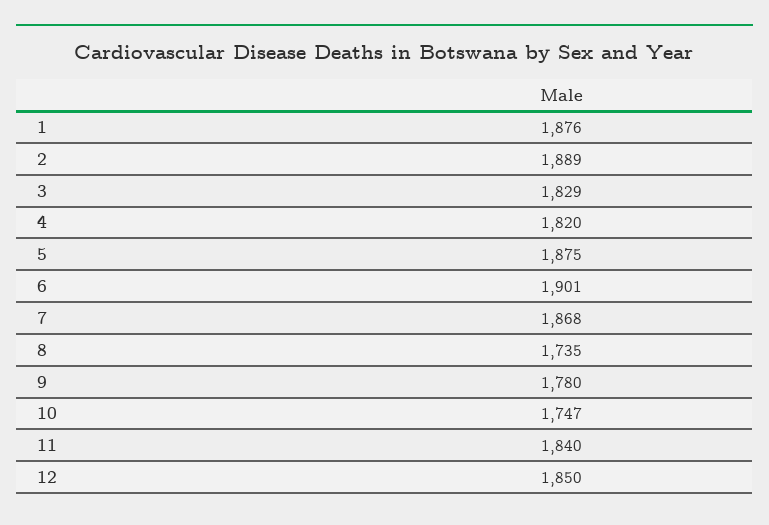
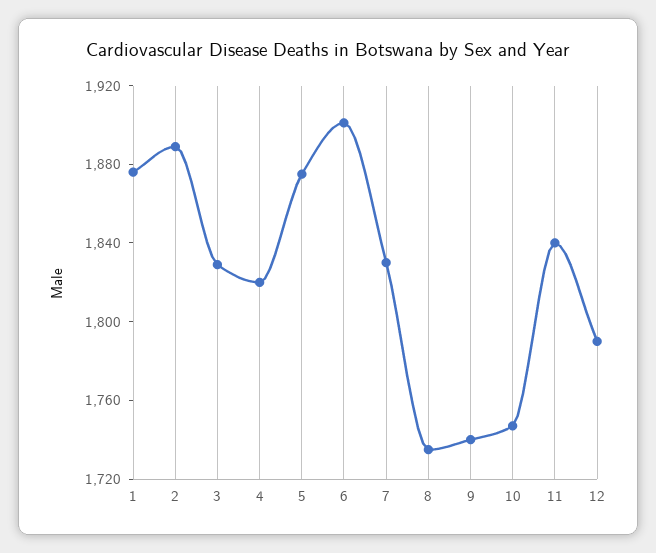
  {
    "1": 1876,
    "2": 1889,
    "3": 1829,
    "4": 1820,
    "5": 1875,
    "6": 1901,
-   "7": 1868,
+   "7": 1830,
    "8": 1735,
-   "9": 1780,
+   "9": 1740,
    "10": 1747,
    "11": 1840,
-   "12": 1850
+   "12": 1790
  }

